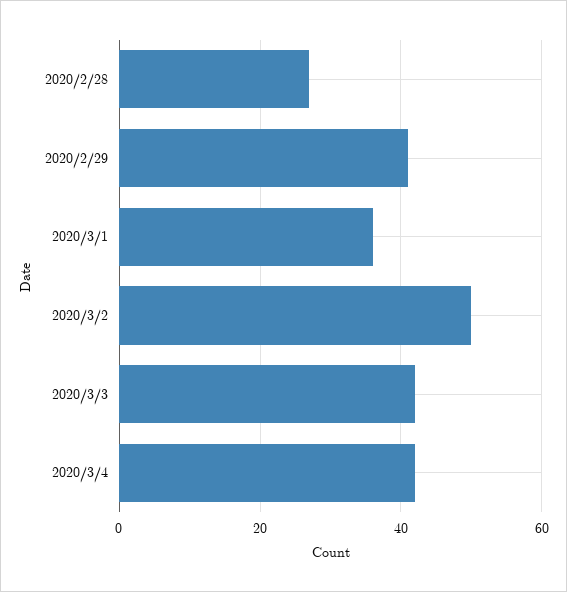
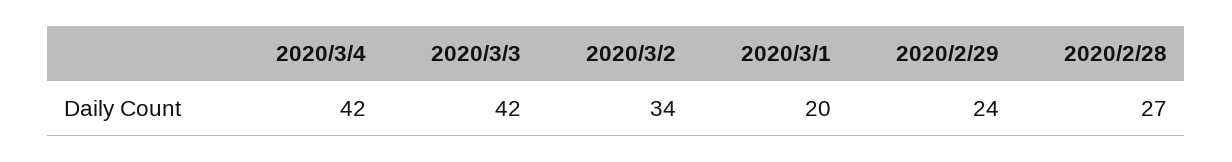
  {
    "2020/2/28": 27,
-   "2020/2/29": 40,
+   "2020/2/29": 24,
-   "2020/3/1": 35,
+   "2020/3/1": 20,
-   "2020/3/2": 50,
+   "2020/3/2": 34,
    "2020/3/3": 42,
    "2020/3/4": 42
  }

